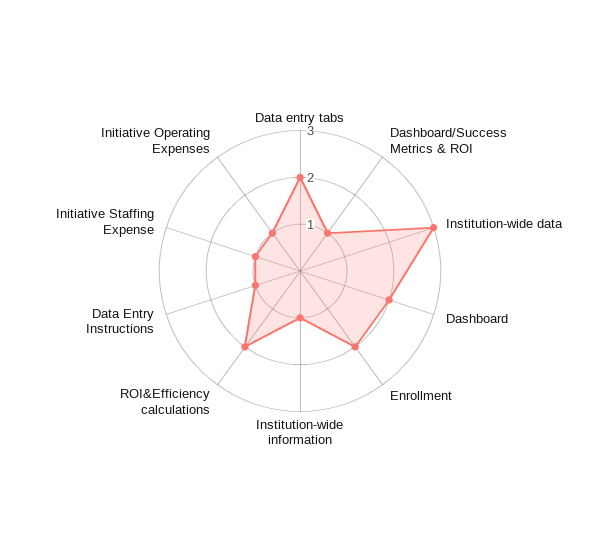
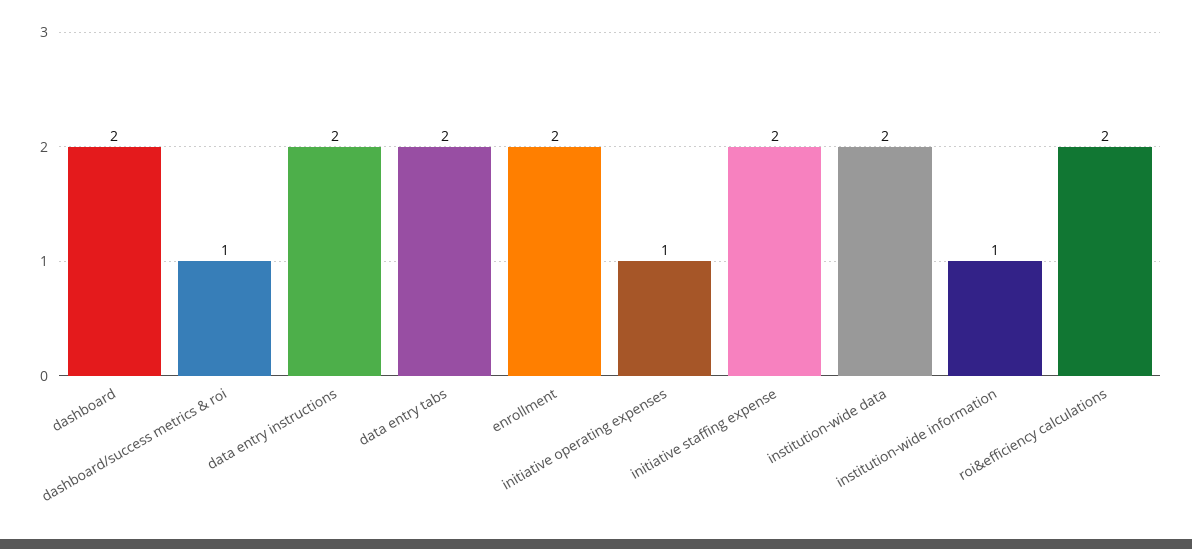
  {
    "Data entry tabs": 2,
    "Dashboard/Success Metrics & ROI": 1,
-   "Institution-wide data": 3,
+   "Institution-wide data": 2,
    "Dashboard": 2,
    "Enrollment": 2,
    "Institution-wide information": 1,
    "ROI&Efficiency calculations": 2,
-   "Data Entry Instructions": 1,
+   "Data Entry Instructions": 2,
-   "Initiative Staffing Expense": 1,
+   "Initiative Staffing Expense": 2,
    "Initiative Operating Expenses": 1
  }

